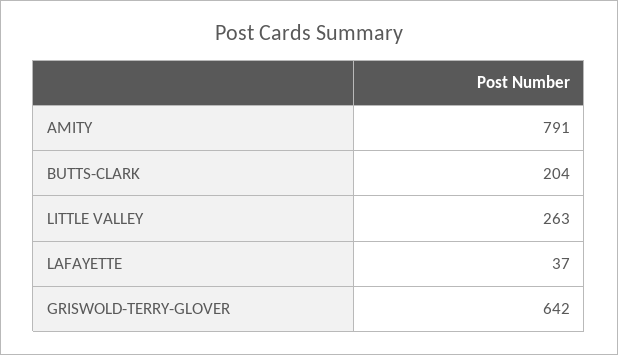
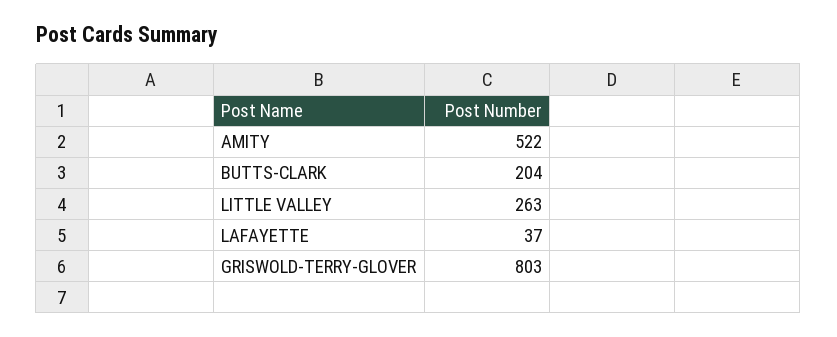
  {
-   "AMITY": 791,
+   "AMITY": 522,
    "BUTTS-CLARK": 204,
    "LITTLE VALLEY": 263,
    "LAFAYETTE": 37,
-   "GRISWOLD-TERRY-GLOVER": 642
+   "GRISWOLD-TERRY-GLOVER": 803
  }

